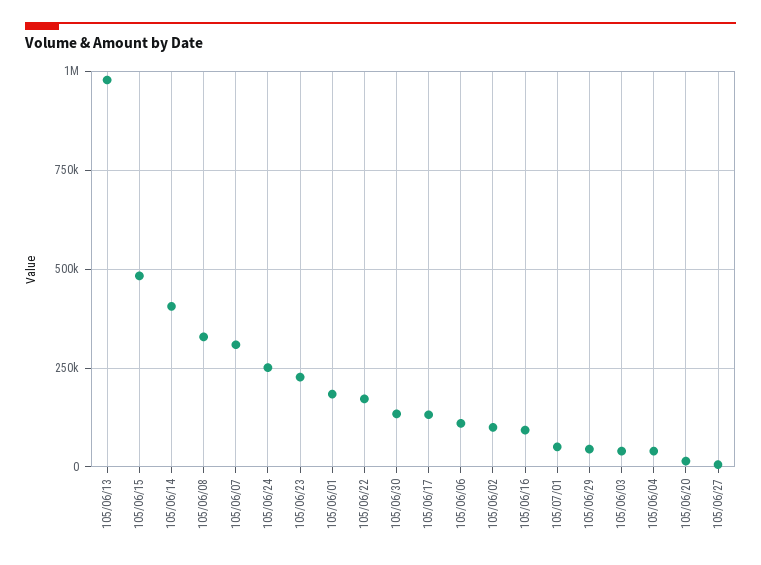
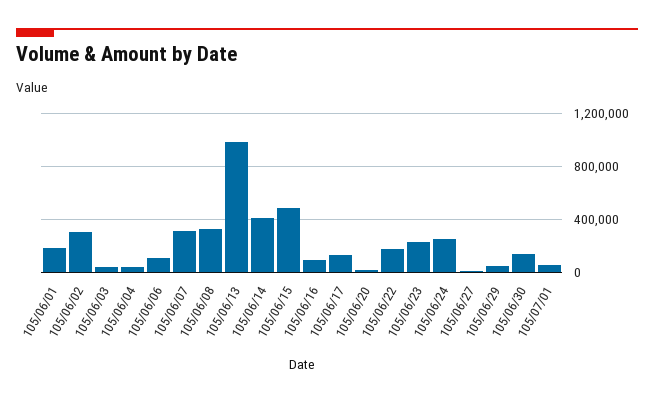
  {
    "105/06/13": 975000,
    "105/06/15": 475000,
    "105/06/14": 400000,
    "105/06/08": 325000,
    "105/06/07": 300000,
    "105/06/24": 250000,
    "105/06/23": 225000,
    "105/06/01": 175000,
    "105/06/22": 175000,
    "105/06/30": 125000,
    "105/06/17": 125000,
    "105/06/06": 100000,
-   "105/06/02": 100000,
+   "105/06/02": 300000,
    "105/06/16": 100000,
    "105/07/01": 50000,
    "105/06/29": 50000,
    "105/06/03": 50000,
    "105/06/04": 50000,
    "105/06/20": 25000,
    "105/06/27": 0
  }

